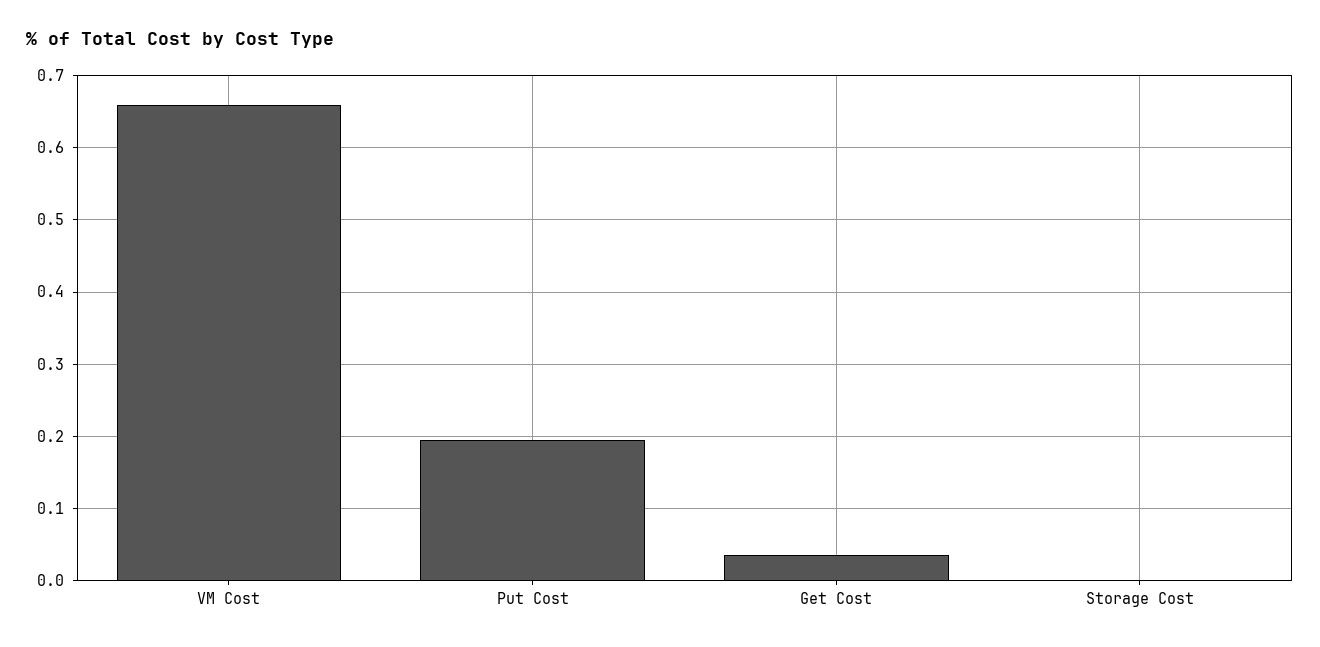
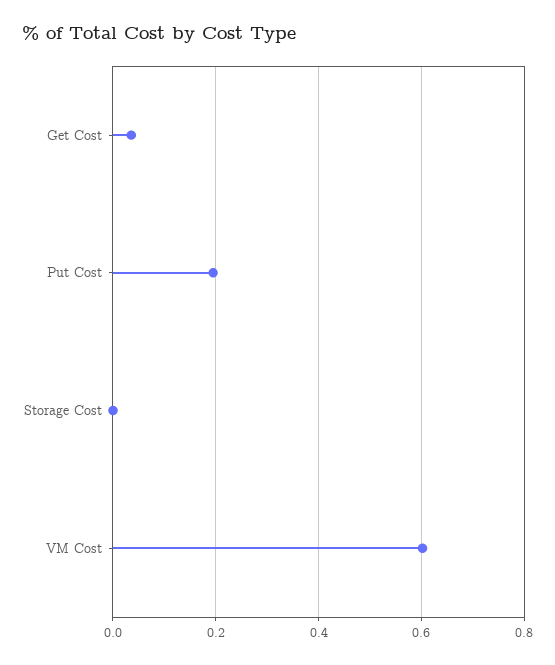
  {
-   "VM Cost": 0.66,
+   "VM Cost": 0.6,
    "Put Cost": 0.19,
    "Get Cost": 0.04,
    "Storage Cost": 0
  }

